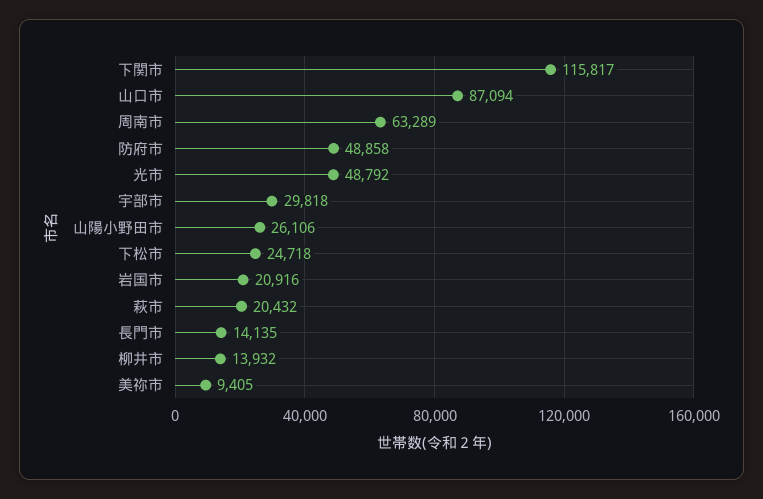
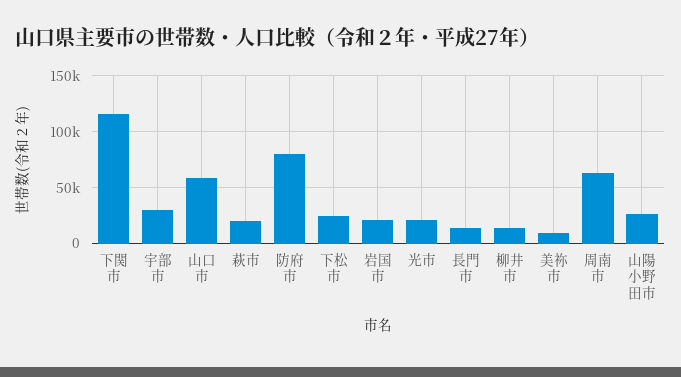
  {
    "下関市": 115817,
-   "山口市": 87094,
+   "山口市": 60000,
    "周南市": 63289,
-   "防府市": 48858,
+   "防府市": 80000,
-   "光市": 48792,
+   "光市": 20000,
    "宇部市": 29818,
    "山陽小野田市": 26106,
    "下松市": 24718,
    "岩国市": 20916,
    "萩市": 20432,
    "長門市": 14135,
    "柳井市": 13932,
    "美祢市": 9405
  }

